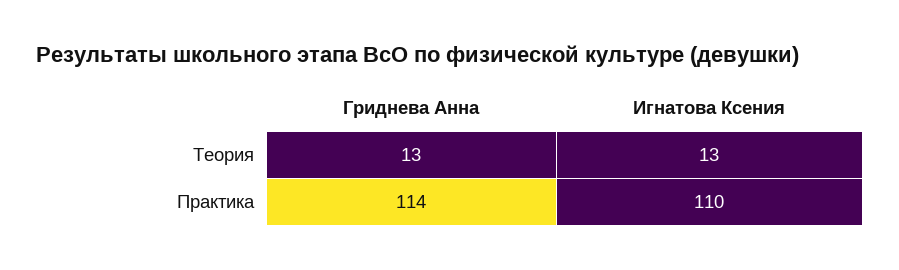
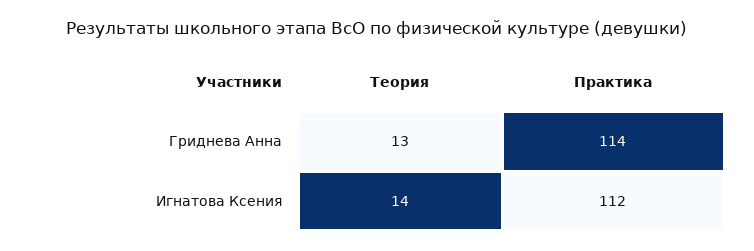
  {
    "Гриднева Анна": {
      "Теория": 13,
      "Практика": 114
    },
    "Игнатова Ксения": {
-     "Теория": 13,
+     "Теория": 14,
-     "Практика": 110
+     "Практика": 112
    }
  }

